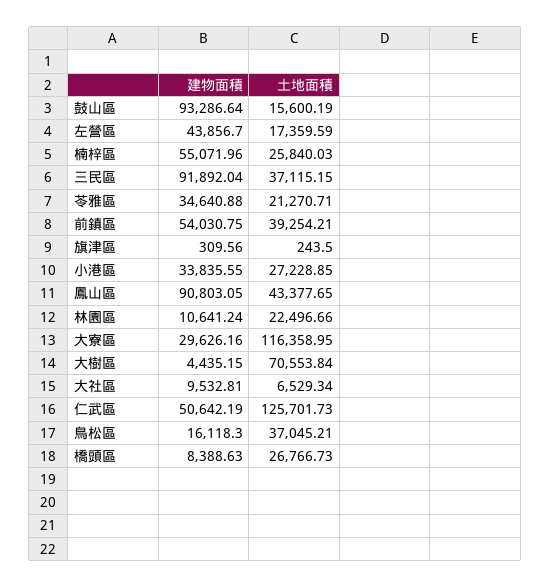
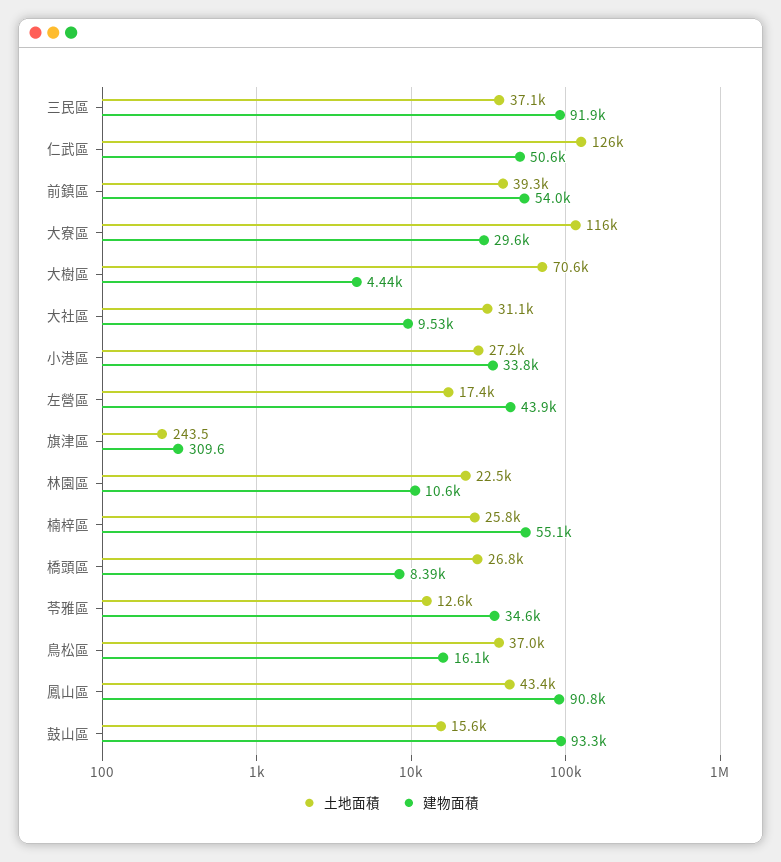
  {
    "建物面積": {
      "鼓山區": 93286.64,
      "左營區": 43856.7,
      "楠梓區": 55071.96,
      "三民區": 91892.04,
      "苓雅區": 34640.88,
      "前鎮區": 54030.75,
      "旗津區": 309.56,
      "小港區": 33835.55,
      "鳳山區": 90803.05,
      "林園區": 10641.24,
      "大寮區": 29626.16,
      "大樹區": 4435.15,
      "大社區": 9532.81,
      "仁武區": 50642.19,
      "鳥松區": 16118.3,
      "橋頭區": 8388.63
    },
    "土地面積": {
      "鼓山區": 15600.19,
      "左營區": 17359.59,
      "楠梓區": 25840.03,
      "三民區": 37115.15,
-     "苓雅區": 21270.71,
+     "苓雅區": 12600,
      "前鎮區": 39254.21,
      "旗津區": 243.5,
      "小港區": 27228.85,
      "鳳山區": 43377.65,
      "林園區": 22496.66,
      "大寮區": 116358.95,
      "大樹區": 70553.84,
-     "大社區": 6529.34,
+     "大社區": 31100,
      "仁武區": 125701.73,
      "鳥松區": 37045.21,
      "橋頭區": 26766.73
    }
  }

